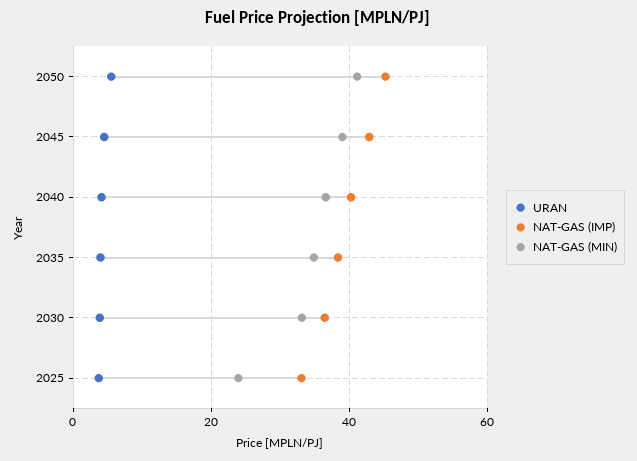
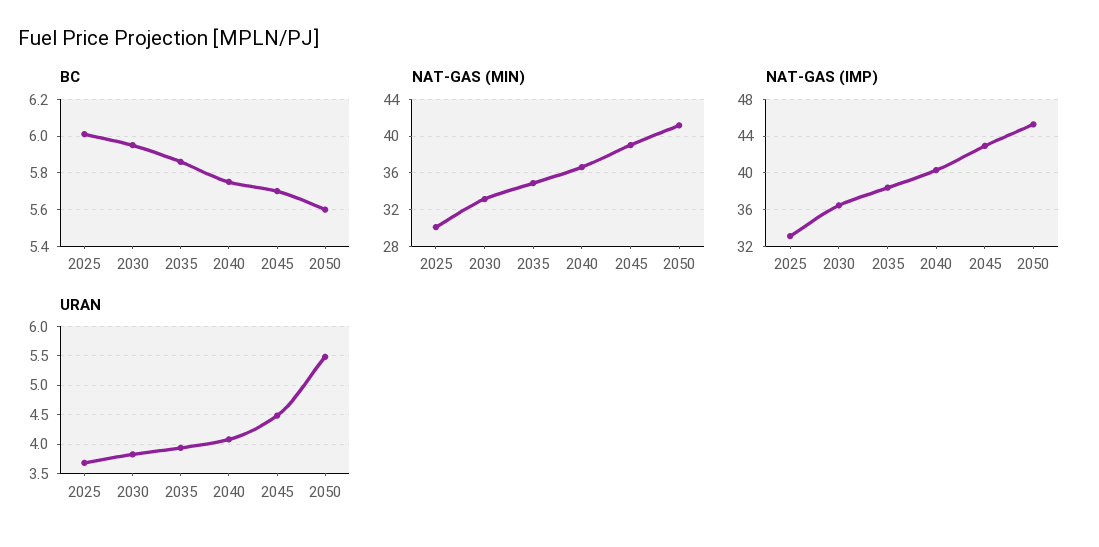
  {
    "URAN": {
      "2050": 5.5,
      "2045": 4.5,
      "2040": 4,
      "2035": 4,
      "2030": 3.75,
      "2025": 3.75
    },
    "NAT-GAS (IMP)": {
      "2050": 45,
      "2045": 43,
      "2040": 40,
      "2035": 38,
      "2030": 36,
      "2025": 33
    },
    "NAT-GAS (MIN)": {
      "2050": 41,
      "2045": 39,
      "2040": 37,
      "2035": 35,
      "2030": 33,
-     "2025": 24
+     "2025": 30
-   }
+   },
+   "BC": {
+     "2025": 6,
+     "2030": 5.95,
+     "2035": 5.85,
+     "2040": 5.75,
+     "2045": 5.7,
+     "2050": 5.6
+   }
  }

